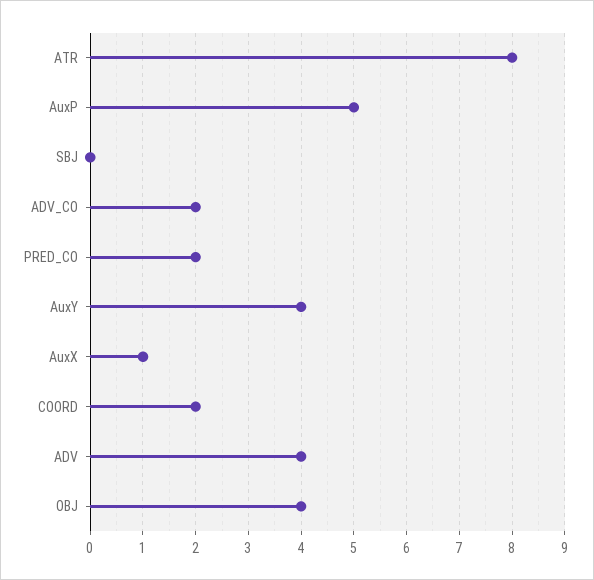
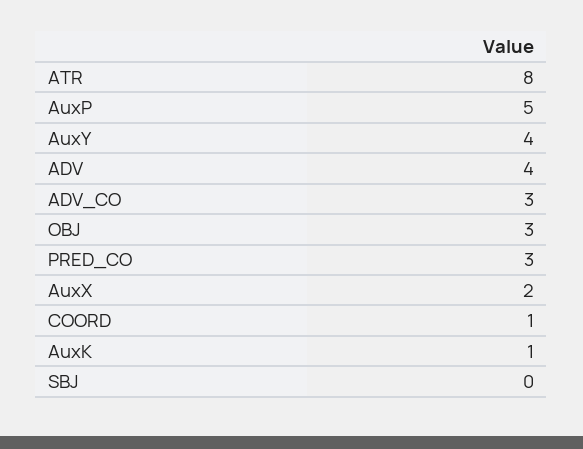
  {
    "ATR": 8,
    "AuxP": 5,
    "SBJ": 0,
-   "ADV_CO": 2,
+   "ADV_CO": 3,
-   "PRED_CO": 2,
+   "PRED_CO": 3,
    "AuxY": 4,
-   "AuxX": 1,
+   "AuxX": 2,
-   "COORD": 2,
+   "COORD": 1,
    "ADV": 4,
-   "OBJ": 4
+   "OBJ": 3,
+   "AuxK": 1
  }

